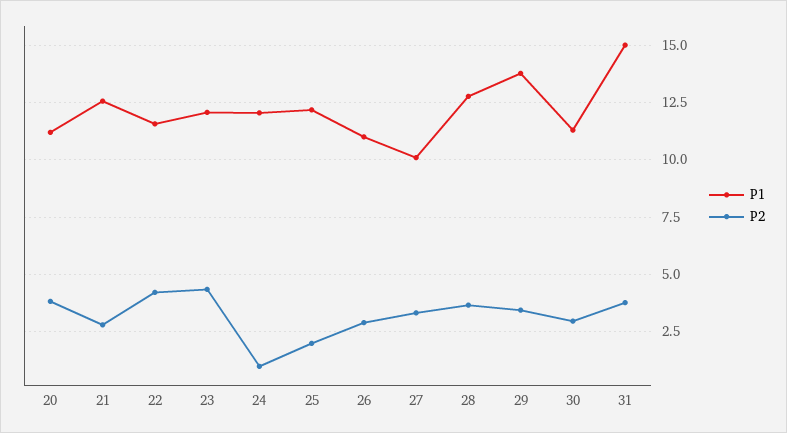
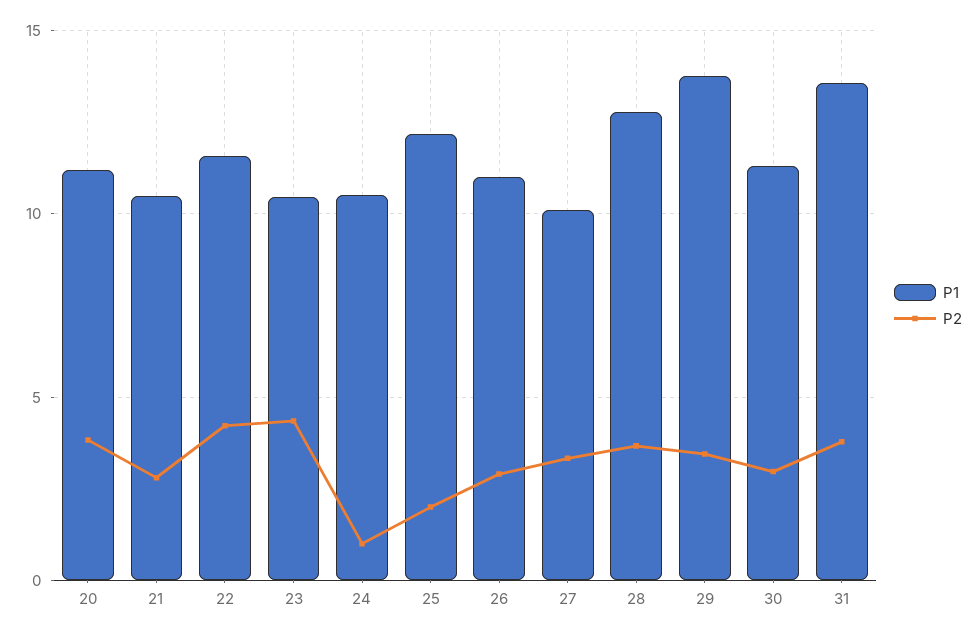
  {
    "P1": {
      "20": 11,
-     "21": 12.5,
+     "21": 10.5,
      "22": 11.5,
-     "23": 12,
+     "23": 10.5,
-     "24": 12,
+     "24": 10.5,
      "25": 12,
      "26": 11,
      "27": 10,
      "28": 13,
      "29": 14,
      "30": 11.5,
-     "31": 15
+     "31": 13.5
    },
    "P2": {
      "20": 4,
      "21": 3,
      "22": 4,
      "23": 4.5,
      "24": 1,
      "25": 2,
      "26": 3,
      "27": 3.5,
      "28": 3.5,
      "29": 3.5,
      "30": 3,
      "31": 4
    }
  }

